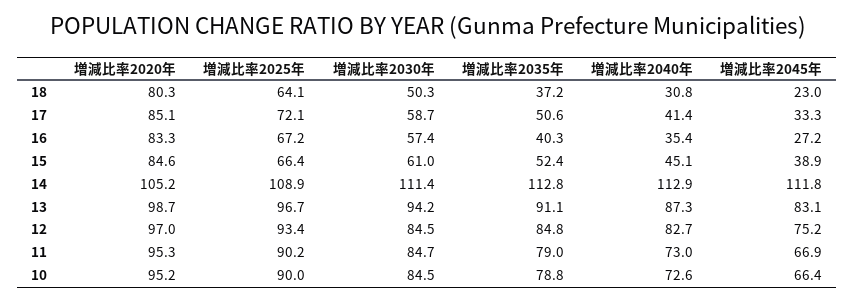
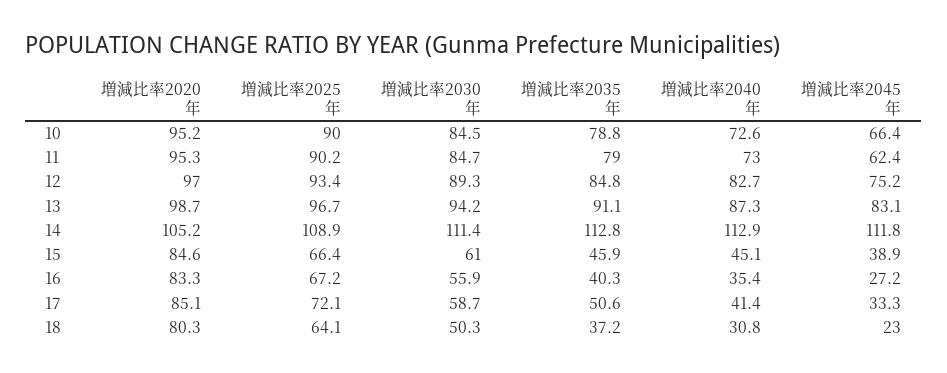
  {
    "増減比率2020年": {
      "18": 80.3,
      "17": 85.1,
      "16": 83.3,
      "15": 84.6,
      "14": 105.2,
      "13": 98.7,
      "12": 97,
      "11": 95.3,
      "10": 95.2
    },
    "増減比率2025年": {
      "18": 64.1,
      "17": 72.1,
      "16": 67.2,
      "15": 66.4,
      "14": 108.9,
      "13": 96.7,
      "12": 93.4,
      "11": 90.2,
      "10": 90
    },
    "増減比率2030年": {
      "18": 50.3,
      "17": 58.7,
-     "16": 57.4,
+     "16": 55.9,
      "15": 61,
      "14": 111.4,
      "13": 94.2,
-     "12": 84.5,
+     "12": 89.3,
      "11": 84.7,
      "10": 84.5
    },
    "増減比率2035年": {
      "18": 37.2,
      "17": 50.6,
      "16": 40.3,
-     "15": 52.4,
+     "15": 45.9,
      "14": 112.8,
      "13": 91.1,
      "12": 84.8,
      "11": 79,
      "10": 78.8
    },
    "増減比率2040年": {
      "18": 30.8,
      "17": 41.4,
      "16": 35.4,
      "15": 45.1,
      "14": 112.9,
      "13": 87.3,
      "12": 82.7,
      "11": 73,
      "10": 72.6
    },
    "増減比率2045年": {
      "18": 23,
      "17": 33.3,
      "16": 27.2,
      "15": 38.9,
      "14": 111.8,
      "13": 83.1,
      "12": 75.2,
-     "11": 66.9,
+     "11": 62.4,
      "10": 66.4
    }
  }

